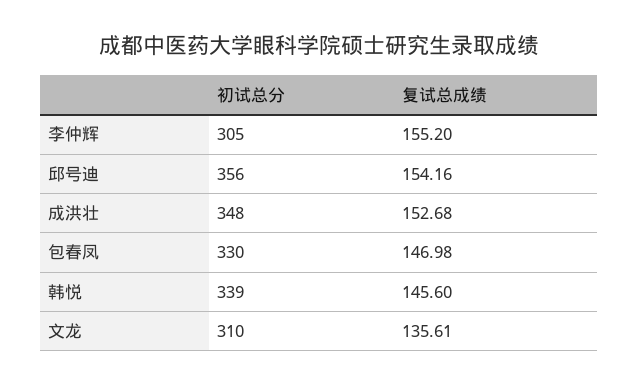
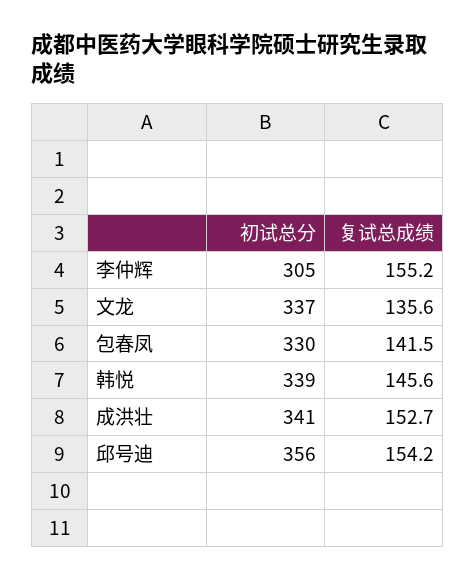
  {
    "初试总分": {
      "李仲辉": 305,
      "邱号迪": 356,
-     "成洪壮": 348,
+     "成洪壮": 341,
      "包春凤": 330,
      "韩悦": 339,
-     "文龙": 310
+     "文龙": 337
    },
    "复试总成绩": {
      "李仲辉": 155.2,
      "邱号迪": 154.16,
      "成洪壮": 152.68,
-     "包春凤": 146.98,
+     "包春凤": 141.5,
      "韩悦": 145.6,
      "文龙": 135.61
    }
  }

